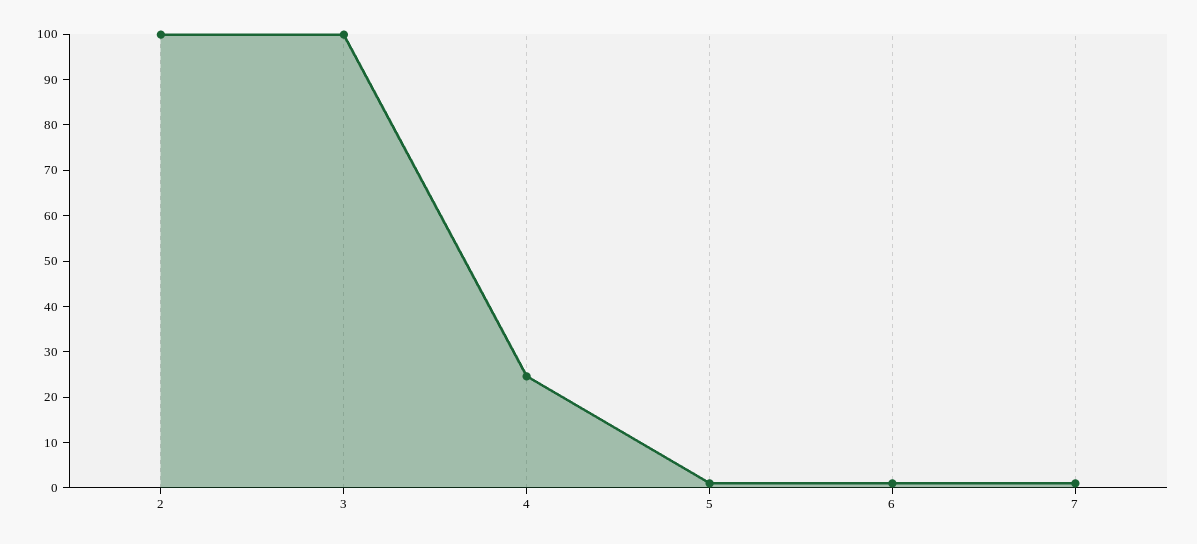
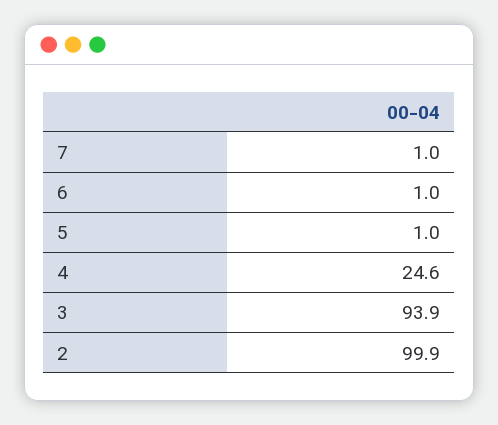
  {
    "2": 99.9,
-   "3": 100,
+   "3": 93.9,
    "4": 24.6,
    "5": 1,
    "6": 1,
    "7": 1
  }

